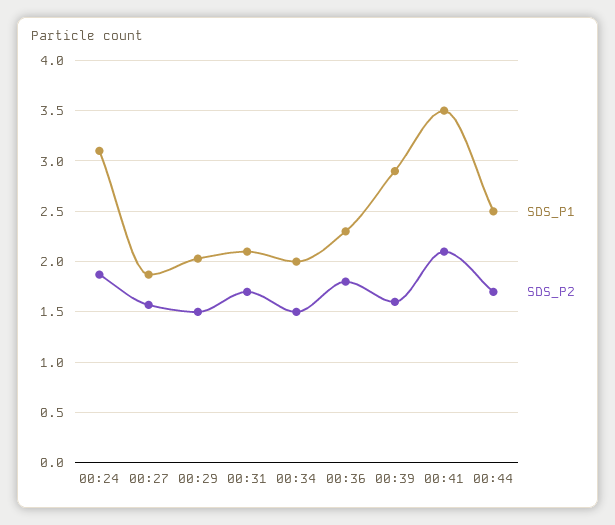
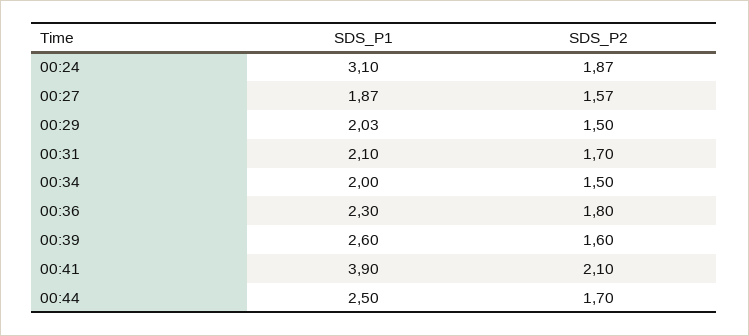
  {
    "SDS_P1": {
      "00:24": 3.1,
      "00:27": 1.87,
      "00:29": 2.03,
      "00:31": 2.1,
      "00:34": 2,
      "00:36": 2.3,
-     "00:39": 2.9,
+     "00:39": 2.6,
-     "00:41": 3.5,
+     "00:41": 3.9,
      "00:44": 2.5
    },
    "SDS_P2": {
      "00:24": 1.87,
      "00:27": 1.57,
      "00:29": 1.5,
      "00:31": 1.7,
      "00:34": 1.5,
      "00:36": 1.8,
      "00:39": 1.6,
      "00:41": 2.1,
      "00:44": 1.7
    }
  }

